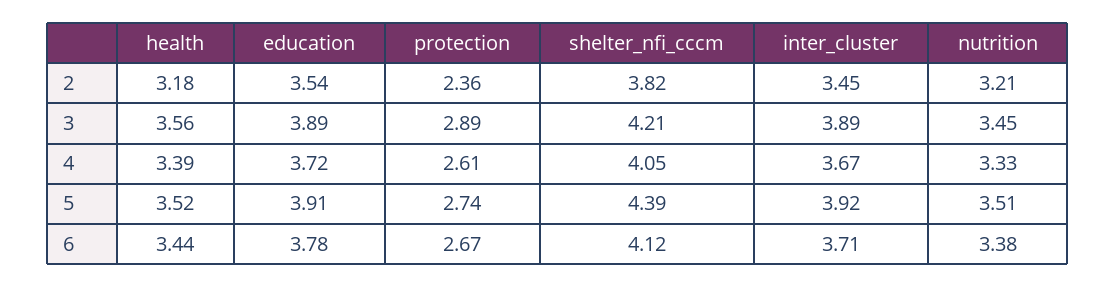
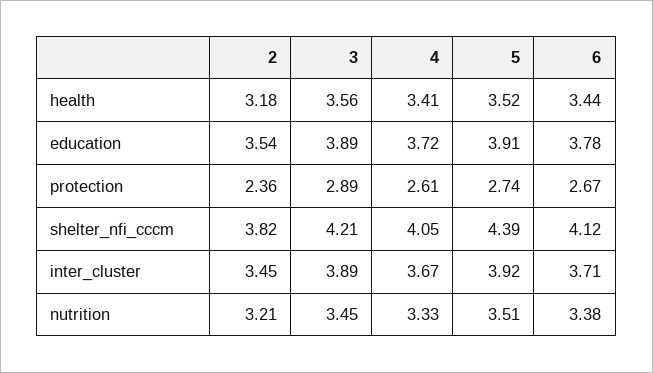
  {
    "health": {
      "2": 3.18,
      "3": 3.56,
-     "4": 3.39,
+     "4": 3.41,
      "5": 3.52,
      "6": 3.44
    },
    "education": {
      "2": 3.54,
      "3": 3.89,
      "4": 3.72,
      "5": 3.91,
      "6": 3.78
    },
    "protection": {
      "2": 2.36,
      "3": 2.89,
      "4": 2.61,
      "5": 2.74,
      "6": 2.67
    },
    "shelter_nfi_cccm": {
      "2": 3.82,
      "3": 4.21,
      "4": 4.05,
      "5": 4.39,
      "6": 4.12
    },
    "inter_cluster": {
      "2": 3.45,
      "3": 3.89,
      "4": 3.67,
      "5": 3.92,
      "6": 3.71
    },
    "nutrition": {
      "2": 3.21,
      "3": 3.45,
      "4": 3.33,
      "5": 3.51,
      "6": 3.38
    }
  }

